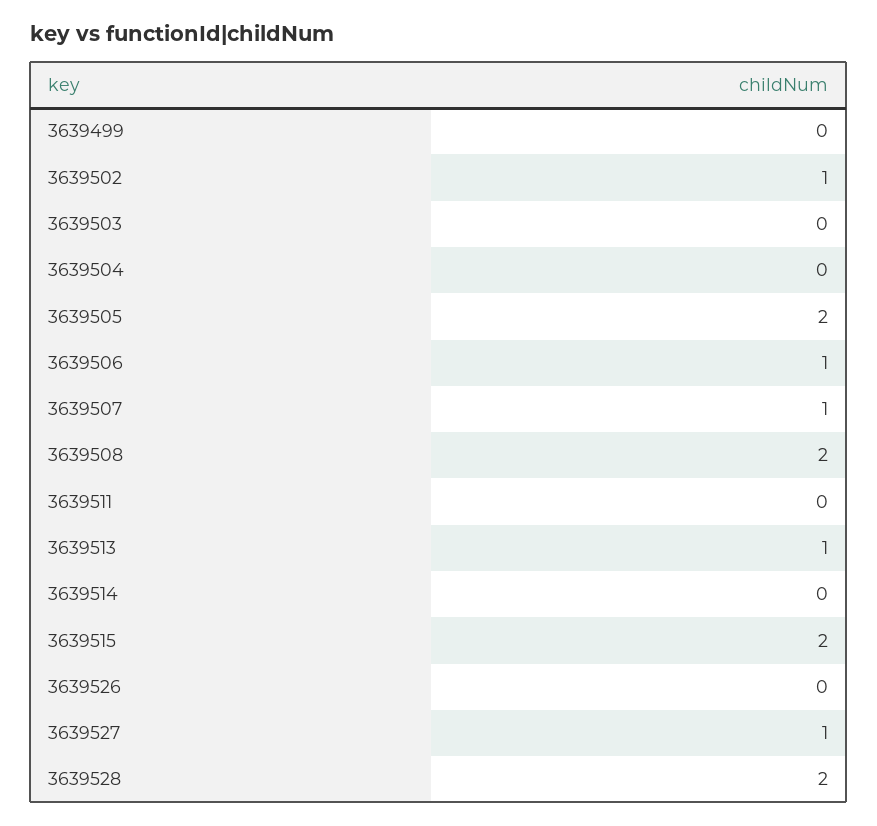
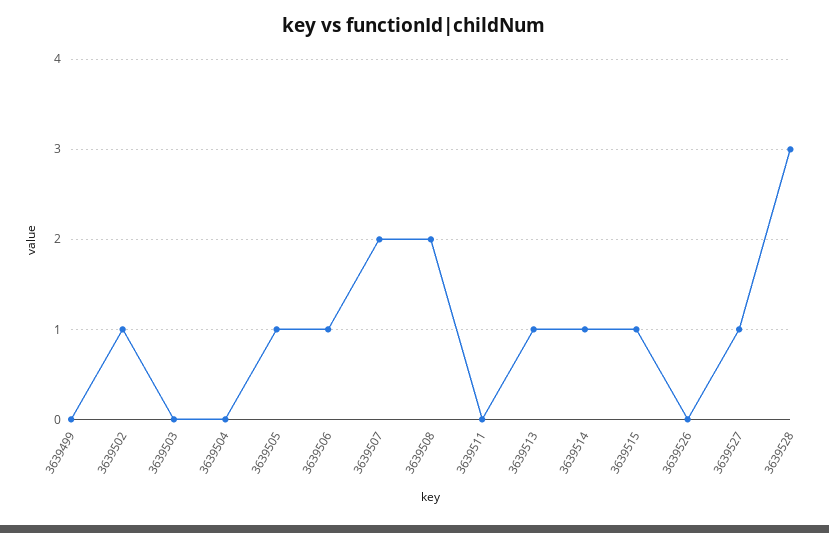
  {
    "3639499": 0,
    "3639502": 1,
    "3639503": 0,
    "3639504": 0,
-   "3639505": 2,
+   "3639505": 1,
    "3639506": 1,
-   "3639507": 1,
+   "3639507": 2,
    "3639508": 2,
    "3639511": 0,
    "3639513": 1,
-   "3639514": 0,
+   "3639514": 1,
-   "3639515": 2,
+   "3639515": 1,
    "3639526": 0,
    "3639527": 1,
-   "3639528": 2
+   "3639528": 3
  }

